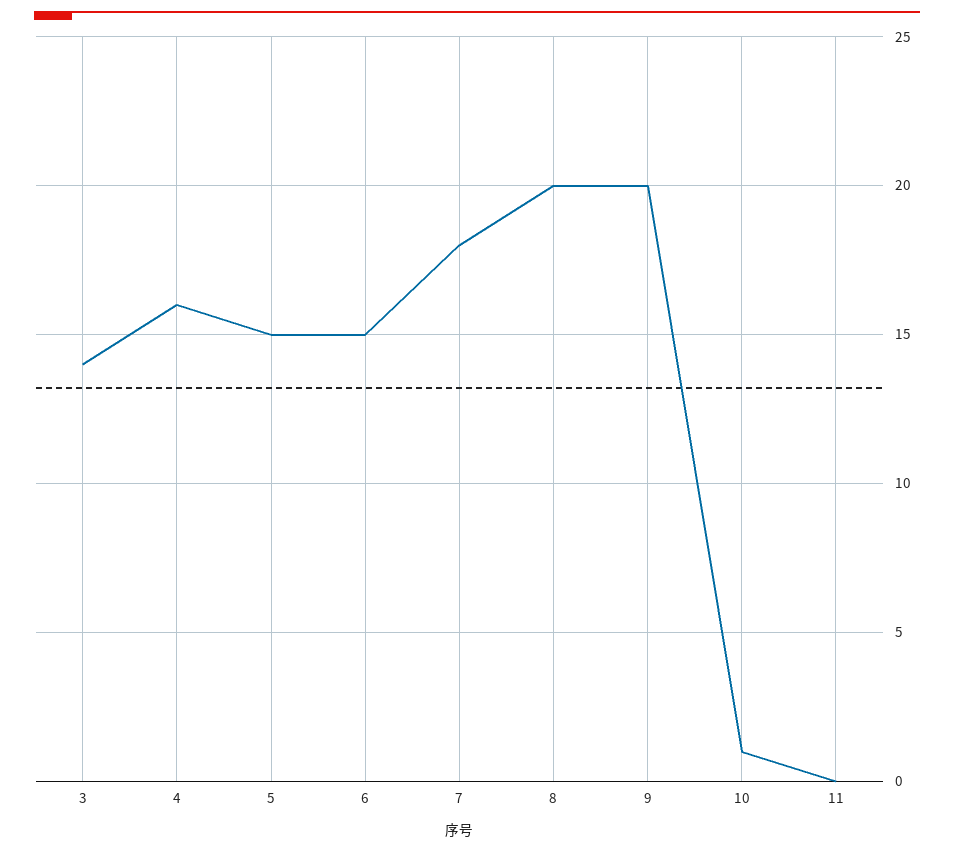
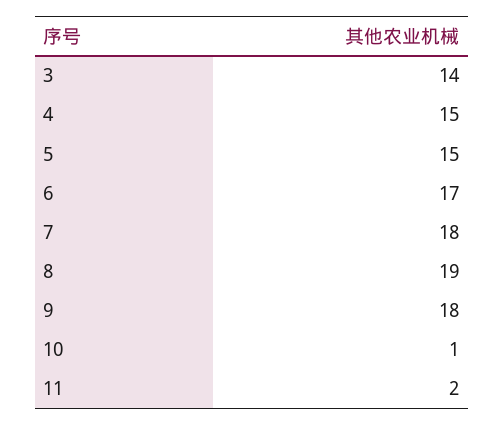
  {
    "3": 14,
-   "4": 16,
+   "4": 15,
    "5": 15,
-   "6": 15,
+   "6": 17,
    "7": 18,
-   "8": 20,
+   "8": 19,
-   "9": 20,
+   "9": 18,
    "10": 1,
-   "11": 0
+   "11": 2
  }

